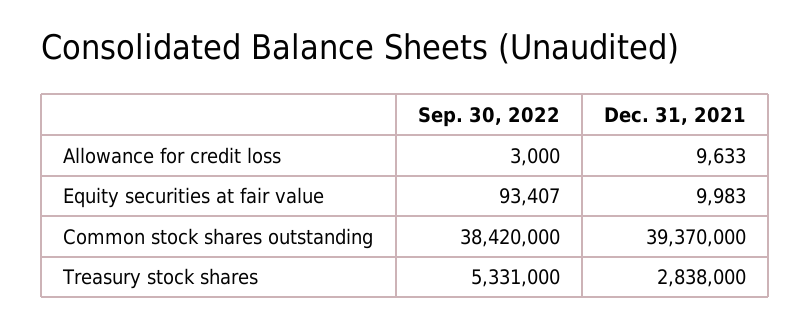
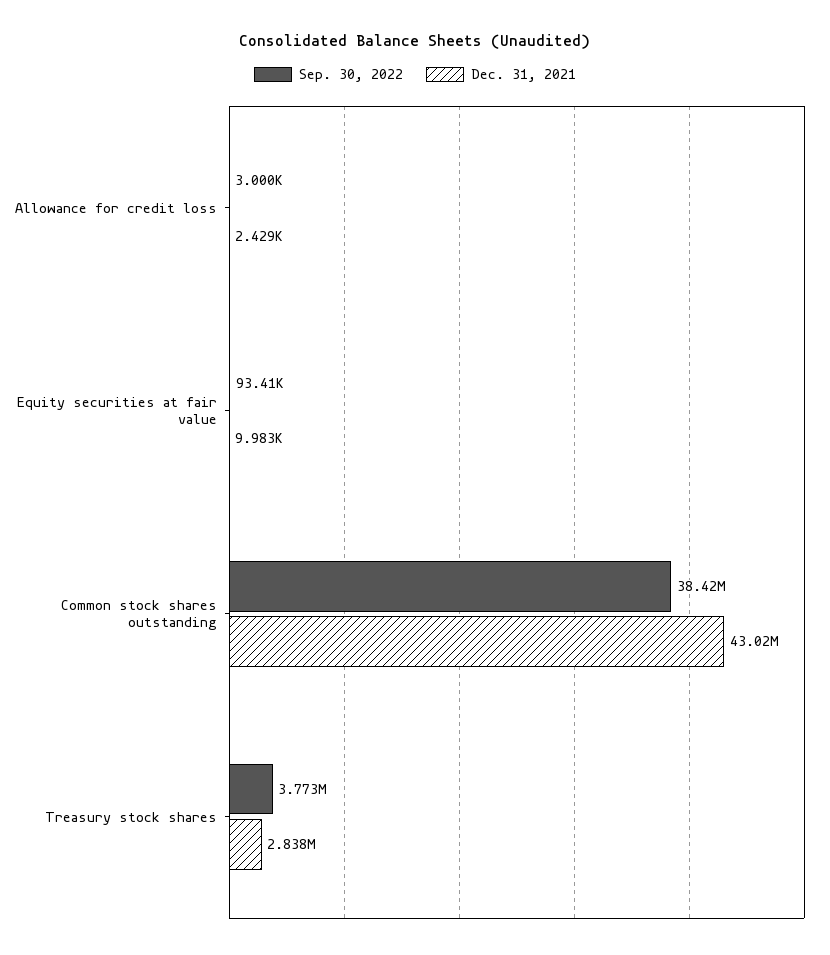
  {
    "Sep. 30, 2022": {
      "Allowance for credit loss": 3000,
      "Equity securities at fair value": 93407,
      "Common stock shares outstanding": 38420000,
-     "Treasury stock shares": 5331000
+     "Treasury stock shares": 3773000
    },
    "Dec. 31, 2021": {
-     "Allowance for credit loss": 9633,
+     "Allowance for credit loss": 2429,
      "Equity securities at fair value": 9983,
-     "Common stock shares outstanding": 39370000,
+     "Common stock shares outstanding": 43020000,
      "Treasury stock shares": 2838000
    }
  }

